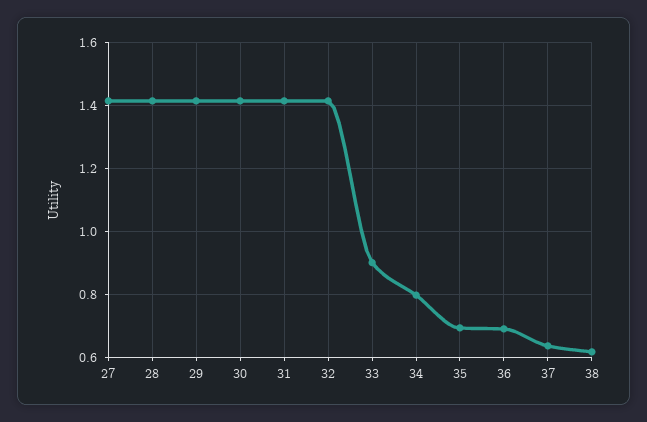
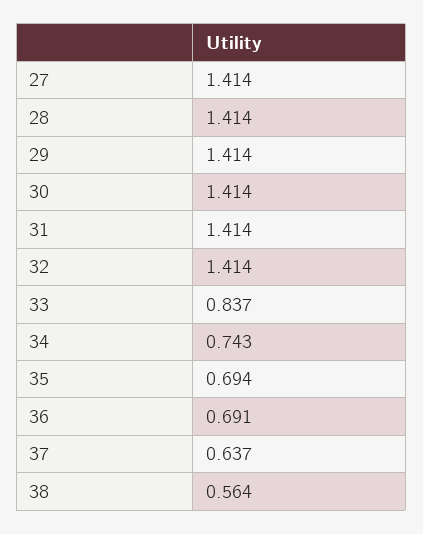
  {
    "27": 1.414,
    "28": 1.414,
    "29": 1.414,
    "30": 1.414,
    "31": 1.414,
    "32": 1.414,
-   "33": 0.9,
+   "33": 0.837,
-   "34": 0.8,
+   "34": 0.743,
    "35": 0.694,
    "36": 0.691,
    "37": 0.637,
-   "38": 0.62
+   "38": 0.564
  }

